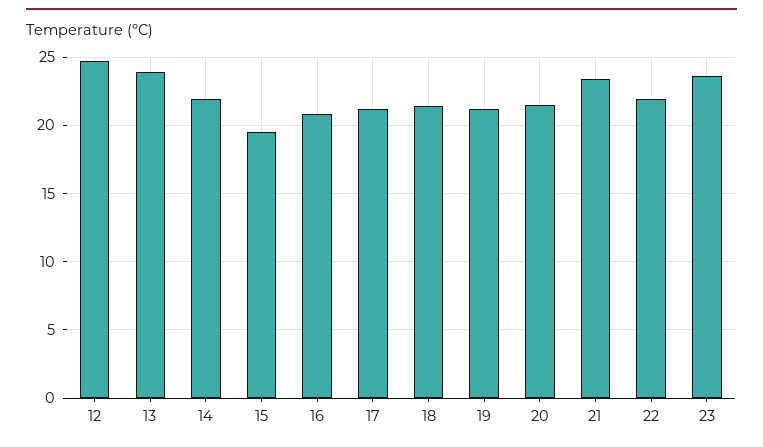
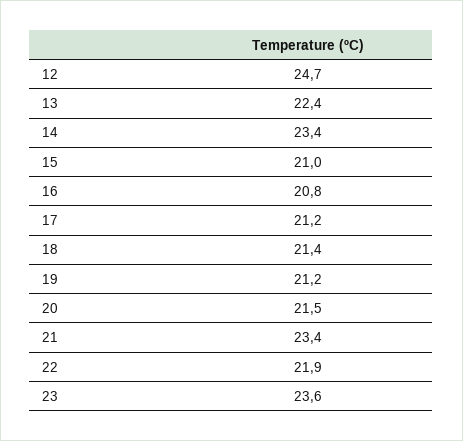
  {
    "12": 24.7,
-   "13": 24,
+   "13": 22.4,
-   "14": 22,
+   "14": 23.4,
-   "15": 19.5,
+   "15": 21,
    "16": 20.8,
    "17": 21.2,
    "18": 21.4,
    "19": 21.2,
    "20": 21.5,
    "21": 23.4,
    "22": 21.9,
    "23": 23.6
  }

